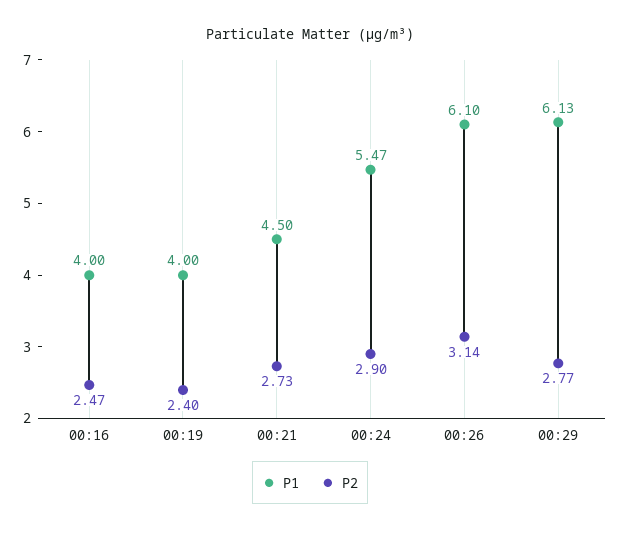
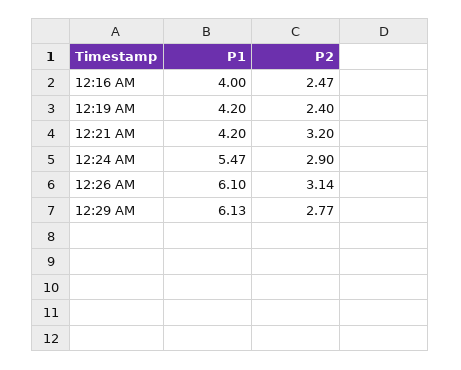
  {
    "P1": {
      "00:16": 4,
-     "00:19": 4,
+     "00:19": 4.2,
-     "00:21": 4.5,
+     "00:21": 4.2,
      "00:24": 5.47,
      "00:26": 6.1,
      "00:29": 6.13
    },
    "P2": {
      "00:16": 2.47,
      "00:19": 2.4,
-     "00:21": 2.73,
+     "00:21": 3.2,
      "00:24": 2.9,
      "00:26": 3.14,
      "00:29": 2.77
    }
  }

